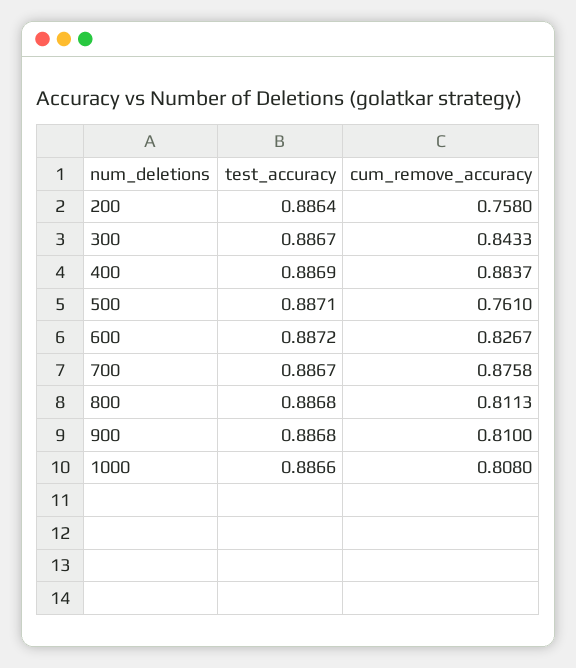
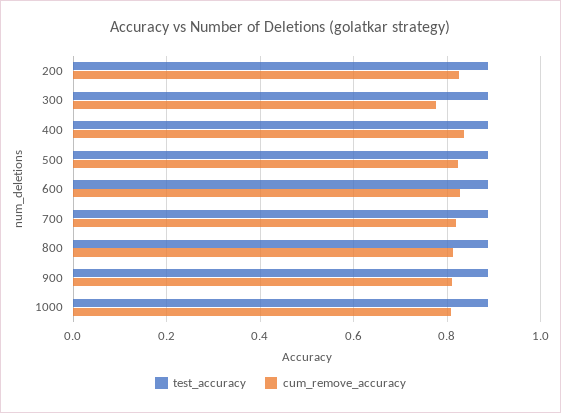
  {
    "test_accuracy": {
      "200": 0.8864,
      "300": 0.8867,
      "400": 0.8869,
      "500": 0.8871,
      "600": 0.8872,
      "700": 0.8867,
      "800": 0.8868,
      "900": 0.8868,
      "1000": 0.8866
    },
    "cum_remove_accuracy": {
-     "200": 0.758,
+     "200": 0.82,
-     "300": 0.8433,
+     "300": 0.78,
-     "400": 0.8837,
+     "400": 0.84,
-     "500": 0.761,
+     "500": 0.82,
      "600": 0.8267,
-     "700": 0.8758,
+     "700": 0.82,
      "800": 0.8113,
      "900": 0.81,
      "1000": 0.808
    }
  }

